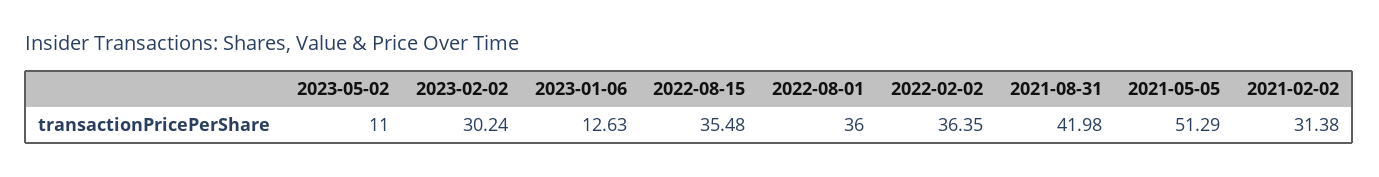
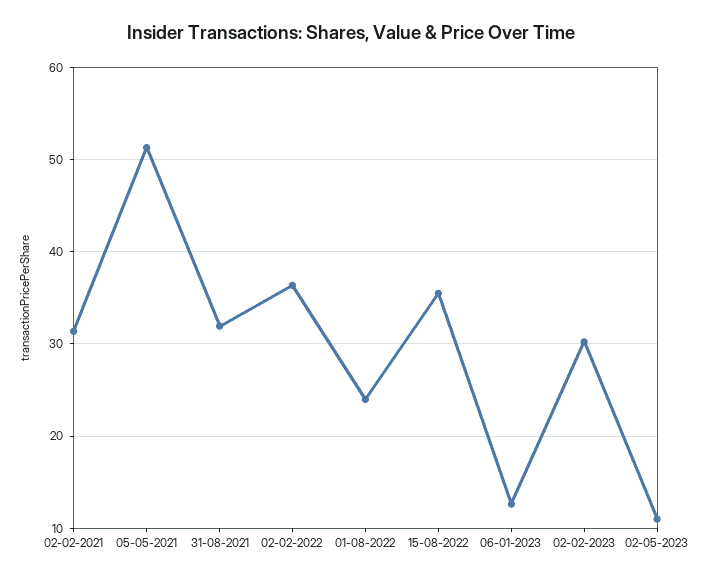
  {
    "2023-05-02": 11,
    "2023-02-02": 30.24,
    "2023-01-06": 12.63,
    "2022-08-15": 35.48,
-   "2022-08-01": 36,
+   "2022-08-01": 24,
    "2022-02-02": 36.35,
-   "2021-08-31": 41.98,
+   "2021-08-31": 32,
    "2021-05-05": 51.29,
    "2021-02-02": 31.38
  }

